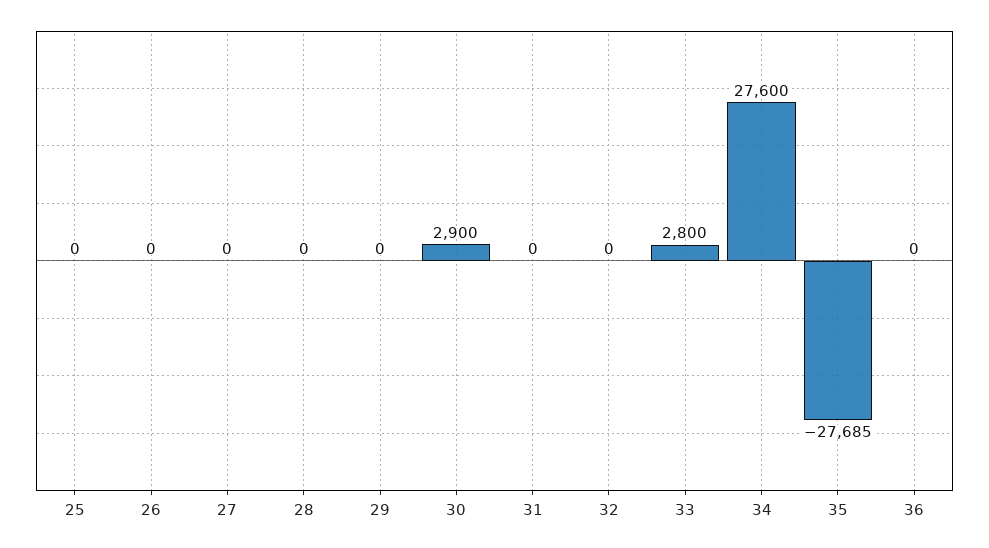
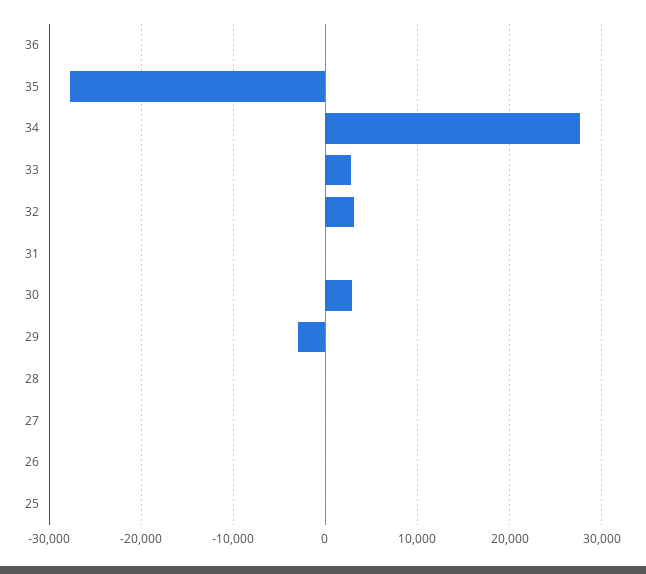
  {
    "25": 0,
    "26": 0,
    "27": 0,
    "28": 0,
-   "29": 0,
+   "29": -3000,
    "30": 2900,
    "31": 0,
-   "32": 0,
+   "32": 3000,
    "33": 2800,
    "34": 27600,
    "35": -27685,
    "36": 0
  }

